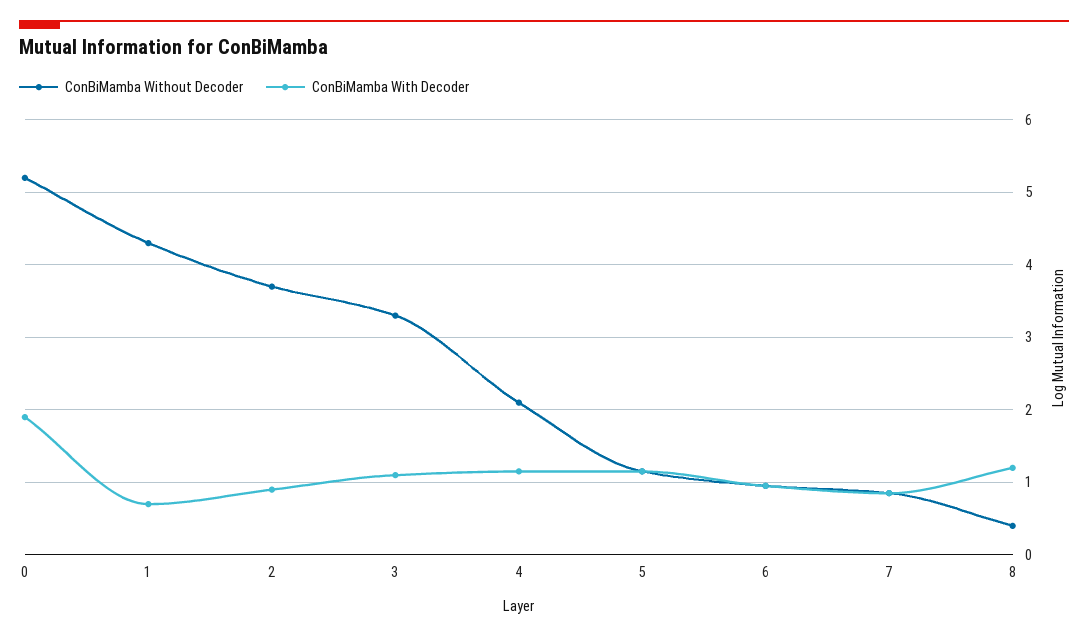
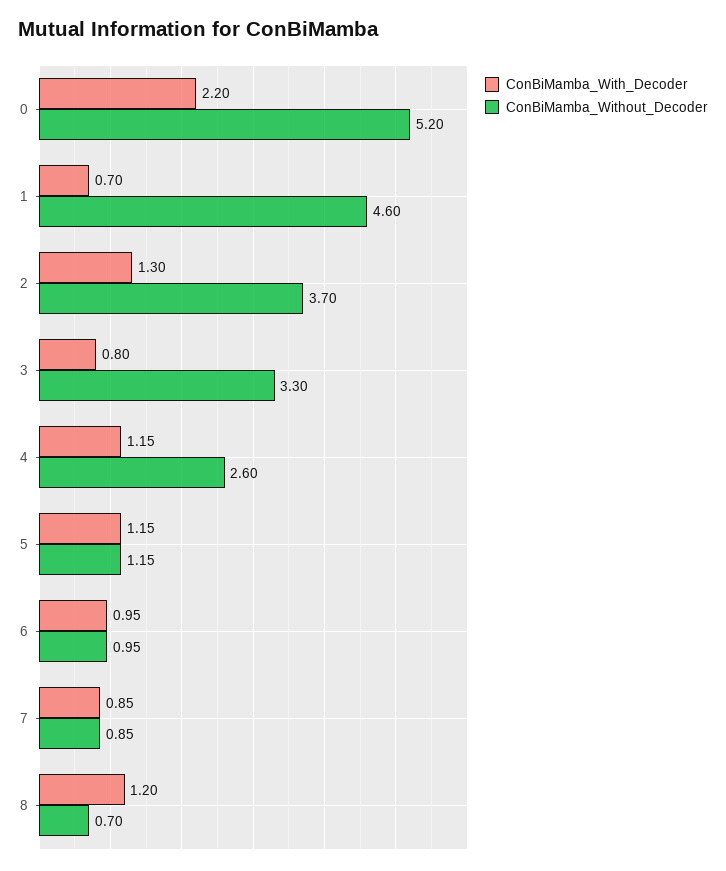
  {
    "ConBiMamba Without Decoder": {
      "0": 5.2,
-     "1": 4.3,
+     "1": 4.6,
      "2": 3.7,
      "3": 3.3,
-     "4": 2.1,
+     "4": 2.6,
      "5": 1.15,
      "6": 0.95,
      "7": 0.85,
-     "8": 0.4
+     "8": 0.7
    },
    "ConBiMamba With Decoder": {
-     "0": 1.9,
+     "0": 2.2,
      "1": 0.7,
-     "2": 0.9,
+     "2": 1.3,
-     "3": 1.1,
+     "3": 0.8,
      "4": 1.15,
      "5": 1.15,
      "6": 0.95,
      "7": 0.85,
      "8": 1.2
    }
  }

